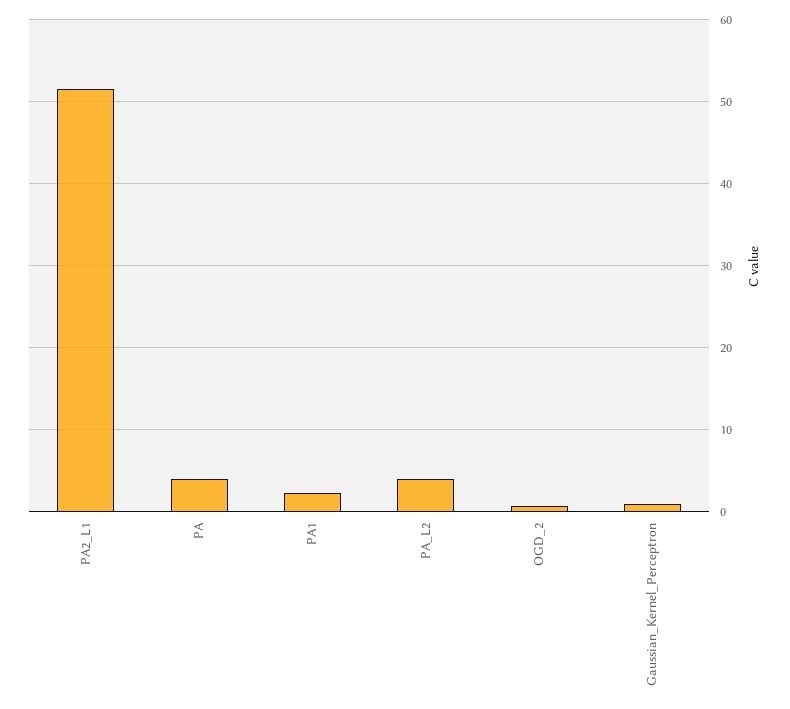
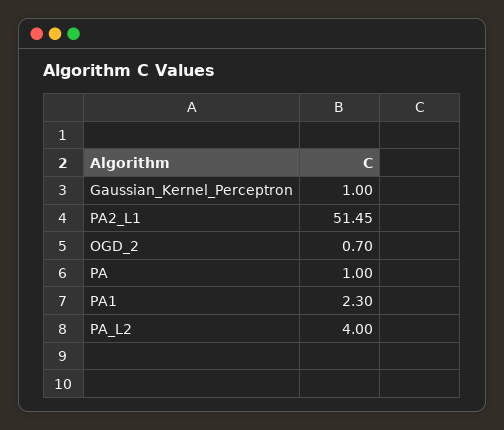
  {
    "PA2_L1": 51.45,
-   "PA": 4,
+   "PA": 1,
    "PA1": 2.3,
    "PA_L2": 4,
    "OGD_2": 0.7,
    "Gaussian_Kernel_Perceptron": 1
  }

